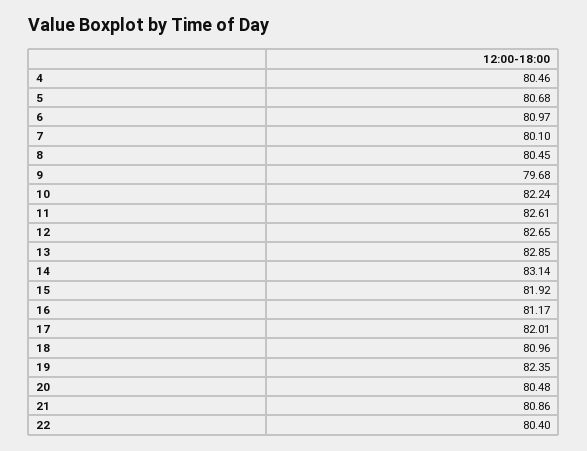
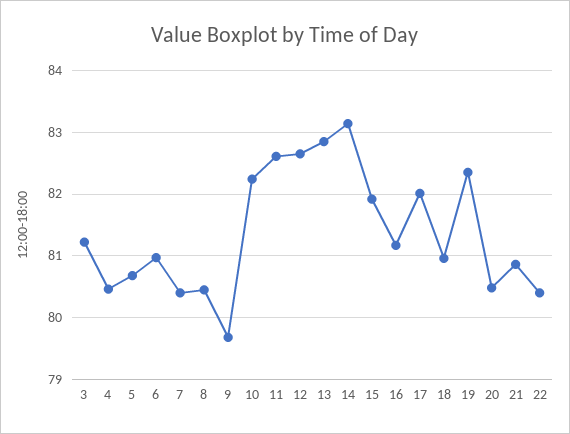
  {
    "4": 80.46,
    "5": 80.68,
    "6": 80.97,
-   "7": 80.1,
+   "7": 80.4,
    "8": 80.45,
    "9": 79.68,
    "10": 82.24,
    "11": 82.61,
    "12": 82.65,
    "13": 82.85,
    "14": 83.14,
    "15": 81.92,
    "16": 81.17,
    "17": 82.01,
    "18": 80.96,
    "19": 82.35,
    "20": 80.48,
    "21": 80.86,
-   "22": 80.4
+   "22": 80.4,
+   "3": 81.2
  }

